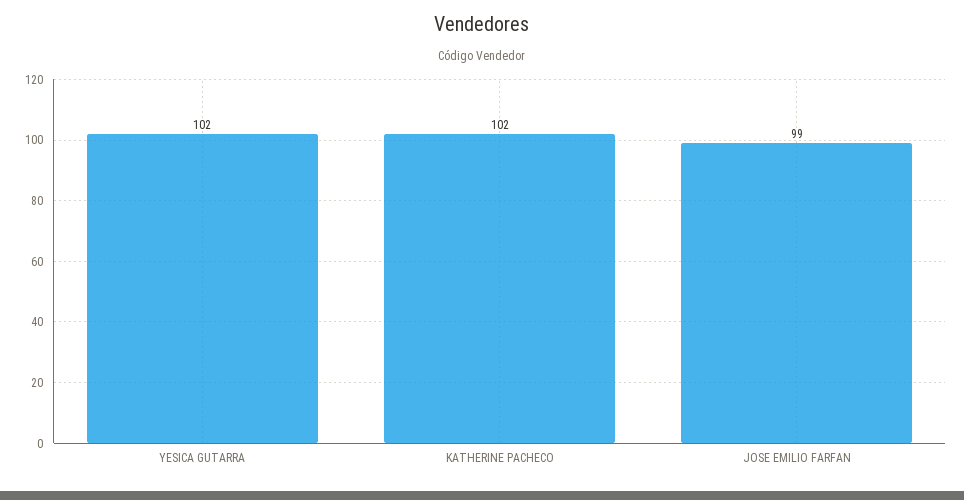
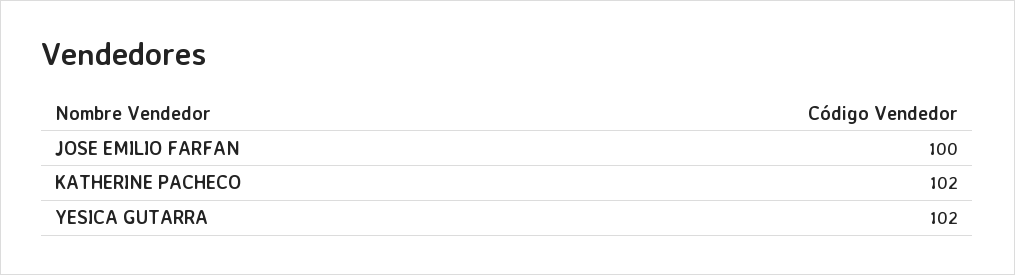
  {
    "YESICA GUTARRA": 102,
    "KATHERINE PACHECO": 102,
-   "JOSE EMILIO FARFAN": 99
+   "JOSE EMILIO FARFAN": 100
  }

